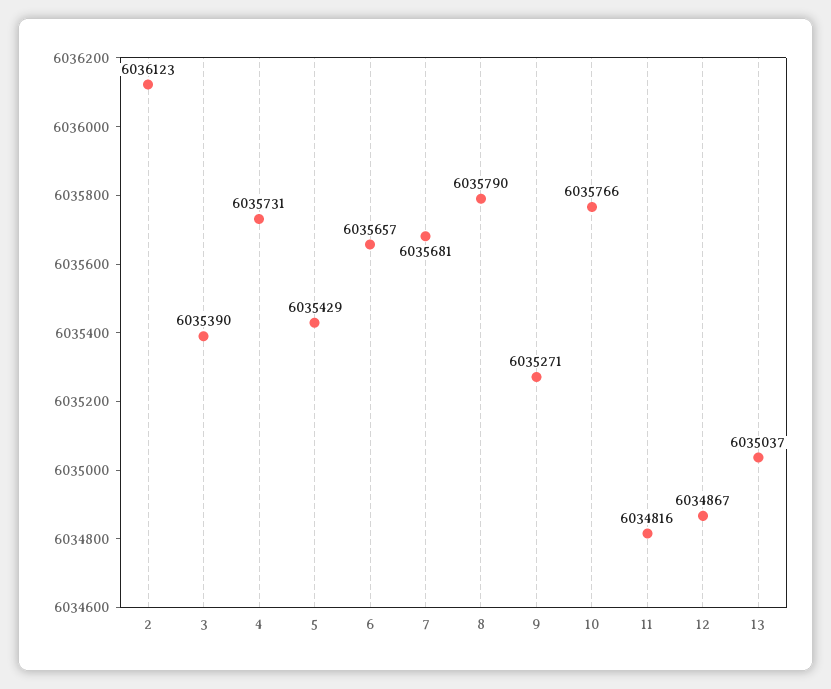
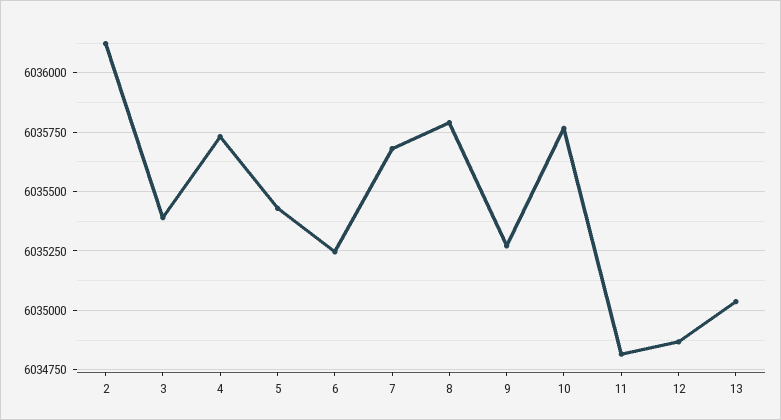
  {
    "2": 6036123,
    "3": 6035390,
    "4": 6035731,
    "5": 6035429,
-   "6": 6035657,
+   "6": 6035250,
    "7": 6035681,
    "8": 6035790,
    "9": 6035271,
    "10": 6035766,
    "11": 6034816,
    "12": 6034867,
    "13": 6035037
  }

